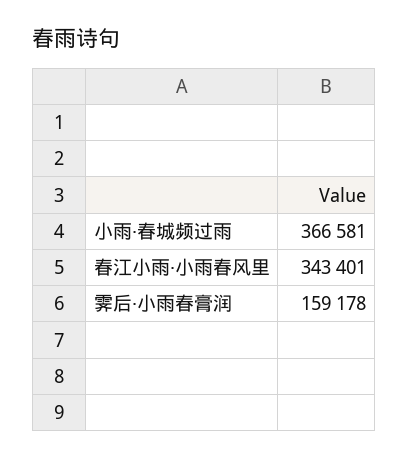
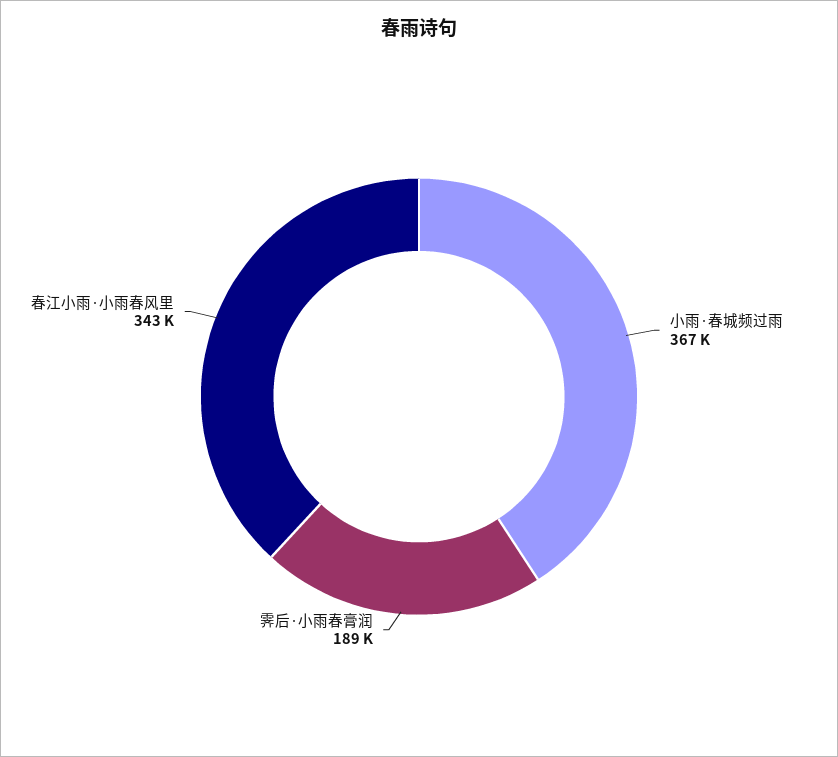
  {
    "小雨·春城频过雨": 366581,
    "春江小雨·小雨春风里": 343401,
-   "霁后·小雨春膏润": 159178
+   "霁后·小雨春膏润": 189000
  }

